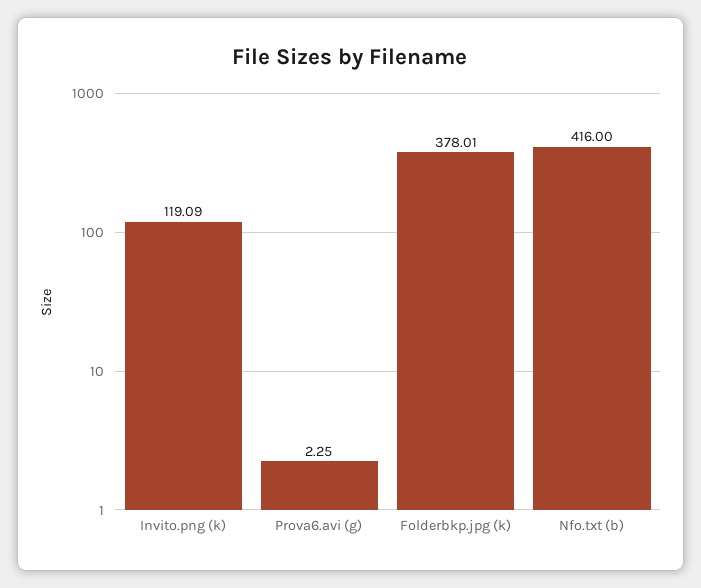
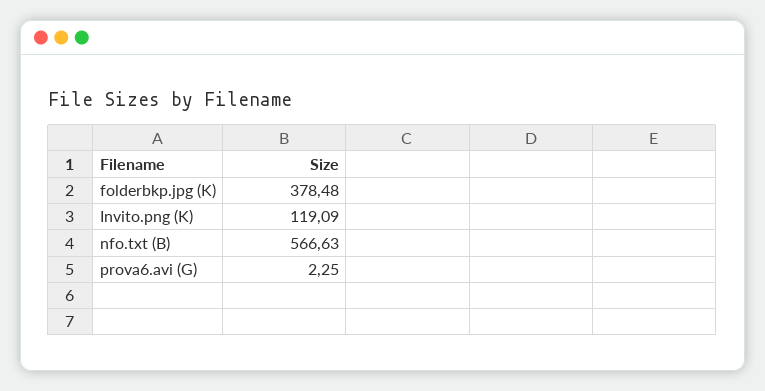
  {
    "Invito.png (k)": 119.09,
    "Prova6.avi (g)": 2.25,
-   "Folderbkp.jpg (k)": 378.01,
+   "Folderbkp.jpg (k)": 378.48,
-   "Nfo.txt (b)": 416
+   "Nfo.txt (b)": 566.63
  }

